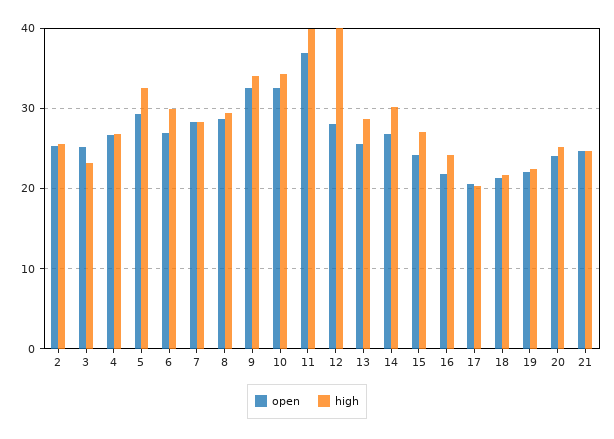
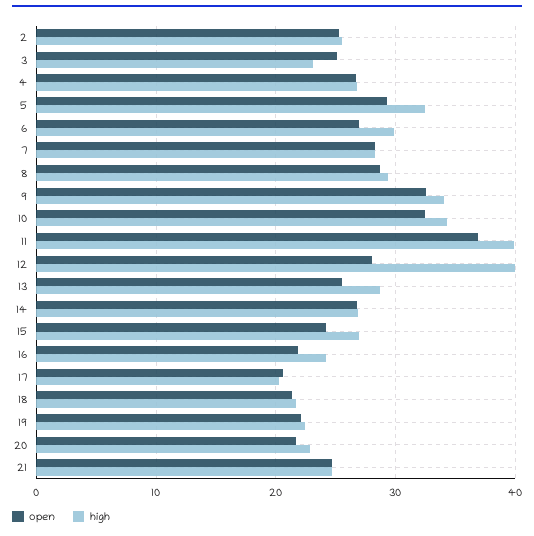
  {
    "open": {
      "2": 25,
      "3": 25,
      "4": 27,
      "5": 29,
      "6": 27,
      "7": 28,
      "8": 29,
      "9": 33,
      "10": 33,
      "11": 37,
      "12": 28,
      "13": 26,
      "14": 27,
      "15": 24,
      "16": 22,
      "17": 21,
      "18": 21,
      "19": 22,
-     "20": 24,
+     "20": 22,
      "21": 25
    },
    "high": {
      "2": 26,
      "3": 23,
      "4": 27,
      "5": 33,
      "6": 30,
      "7": 28,
      "8": 29,
      "9": 34,
      "10": 34,
      "11": 40,
      "12": 40,
      "13": 29,
-     "14": 30,
+     "14": 27,
      "15": 27,
      "16": 24,
      "17": 20,
      "18": 22,
      "19": 22,
-     "20": 25,
+     "20": 23,
      "21": 25
    }
  }

